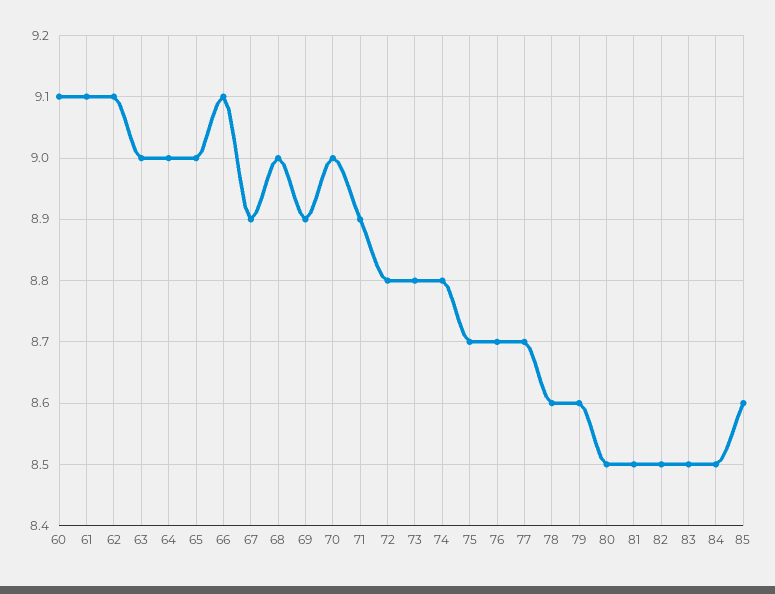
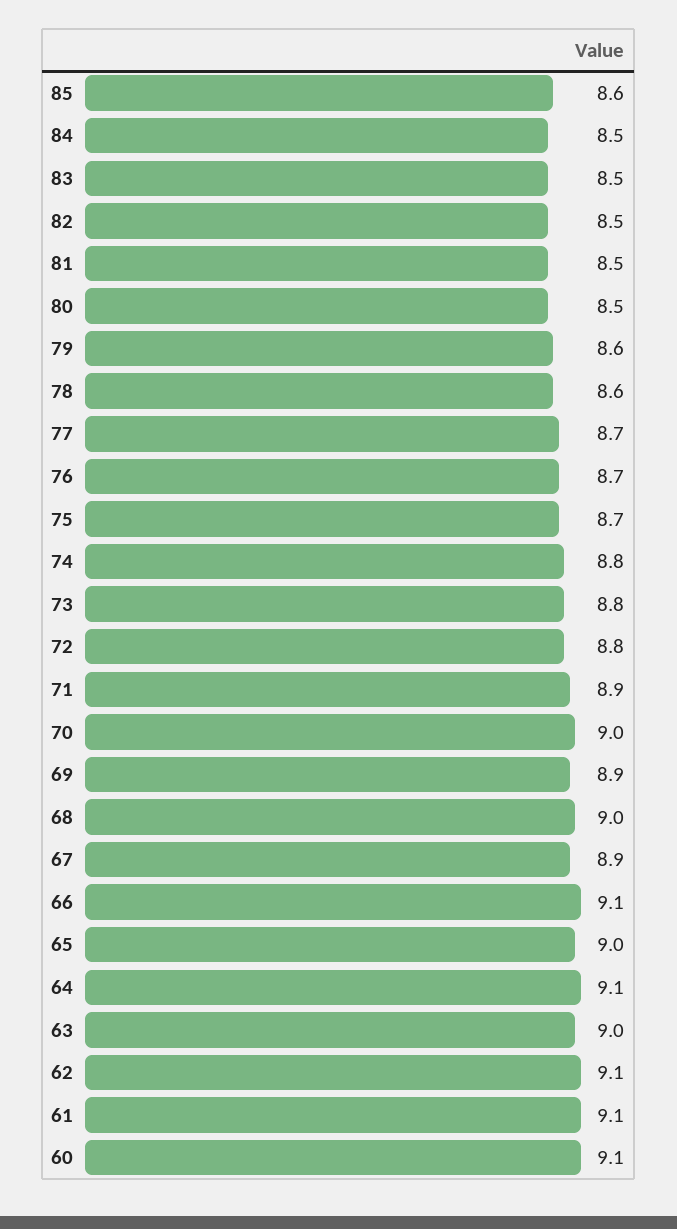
  {
    "60": 9.1,
    "61": 9.1,
    "62": 9.1,
    "63": 9,
-   "64": 9,
+   "64": 9.1,
    "65": 9,
    "66": 9.1,
    "67": 8.9,
    "68": 9,
    "69": 8.9,
    "70": 9,
    "71": 8.9,
    "72": 8.8,
    "73": 8.8,
    "74": 8.8,
    "75": 8.7,
    "76": 8.7,
    "77": 8.7,
    "78": 8.6,
    "79": 8.6,
    "80": 8.5,
    "81": 8.5,
    "82": 8.5,
    "83": 8.5,
    "84": 8.5,
    "85": 8.6
  }

